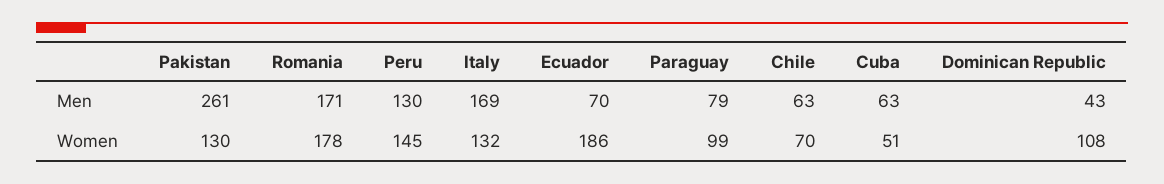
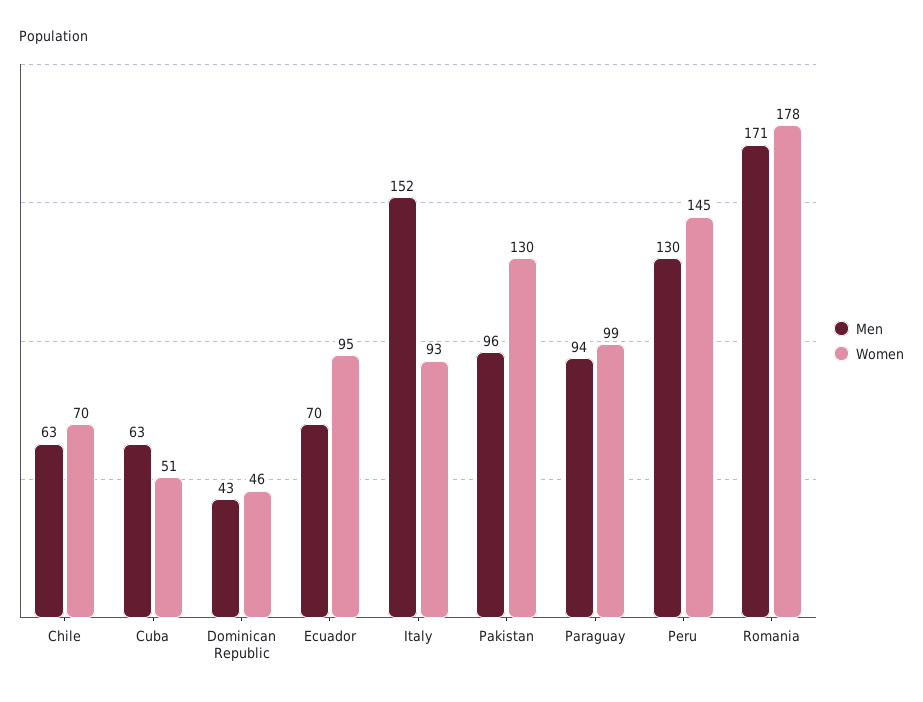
  {
    "Men": {
-     "Pakistan": 261,
+     "Pakistan": 96,
      "Romania": 171,
      "Peru": 130,
-     "Italy": 169,
+     "Italy": 152,
      "Ecuador": 70,
-     "Paraguay": 79,
+     "Paraguay": 94,
      "Chile": 63,
      "Cuba": 63,
      "Dominican Republic": 43
    },
    "Women": {
      "Pakistan": 130,
      "Romania": 178,
      "Peru": 145,
-     "Italy": 132,
+     "Italy": 93,
-     "Ecuador": 186,
+     "Ecuador": 95,
      "Paraguay": 99,
      "Chile": 70,
      "Cuba": 51,
-     "Dominican Republic": 108
+     "Dominican Republic": 46
    }
  }

